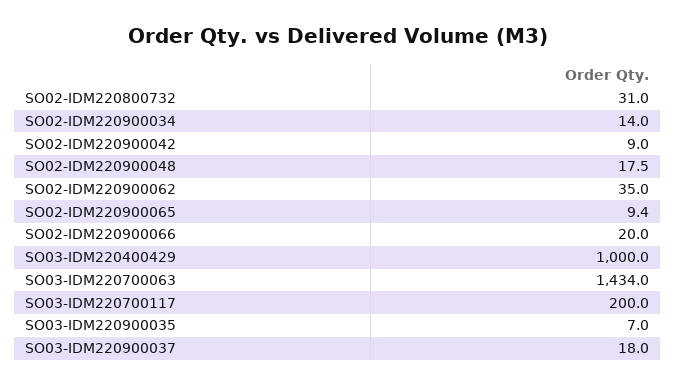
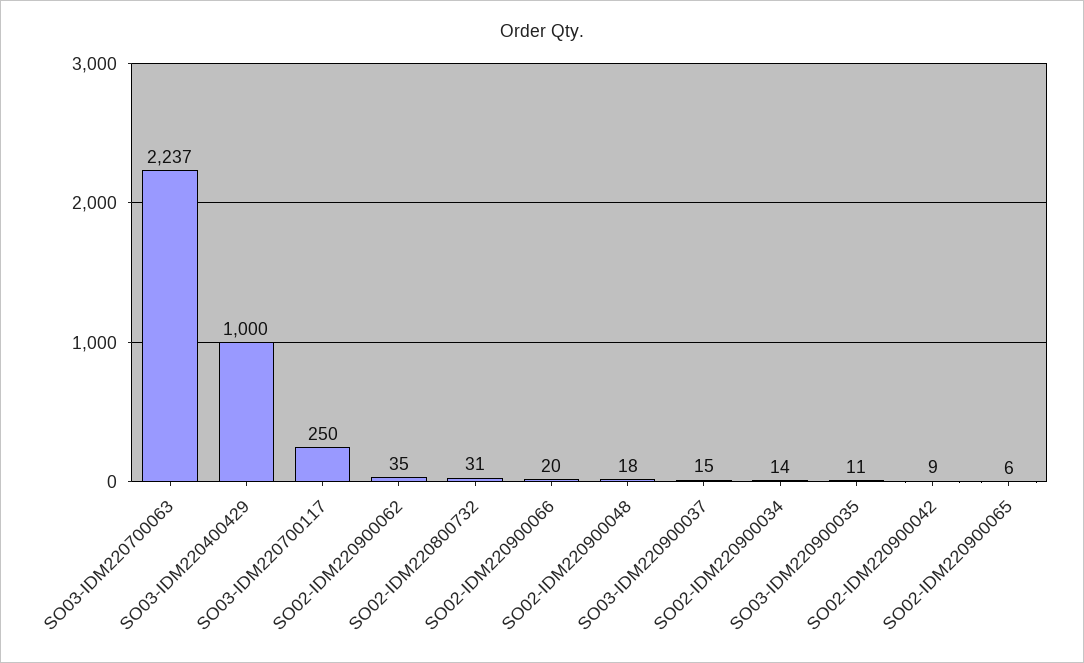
  {
    "SO02-IDM220800732": 31,
    "SO02-IDM220900034": 14,
    "SO02-IDM220900042": 9,
    "SO02-IDM220900048": 17.5,
    "SO02-IDM220900062": 35,
-   "SO02-IDM220900065": 9.4,
+   "SO02-IDM220900065": 6,
    "SO02-IDM220900066": 20,
    "SO03-IDM220400429": 1000,
-   "SO03-IDM220700063": 1434,
+   "SO03-IDM220700063": 2237,
-   "SO03-IDM220700117": 200,
+   "SO03-IDM220700117": 250,
-   "SO03-IDM220900035": 7,
+   "SO03-IDM220900035": 11,
-   "SO03-IDM220900037": 18
+   "SO03-IDM220900037": 15
  }

